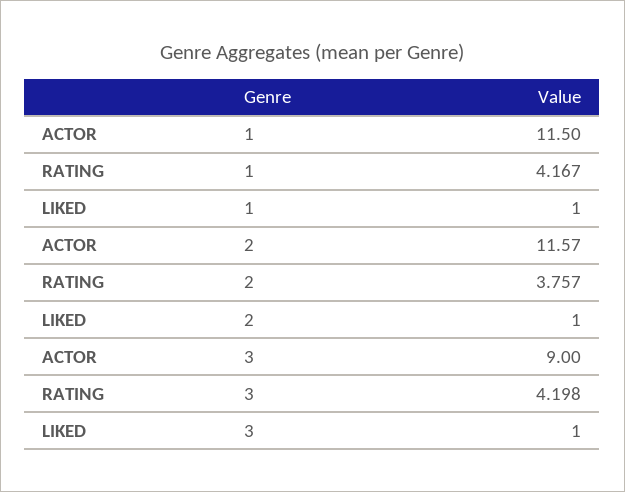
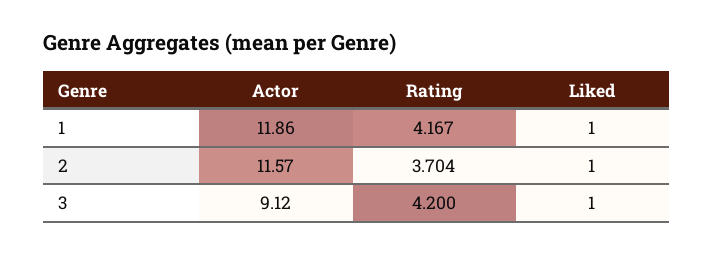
  {
    "ACTOR": {
-     "1": 11.5,
+     "1": 11.86,
      "2": 11.57,
-     "3": 9
+     "3": 9.12
    },
    "RATING": {
      "1": 4.167,
-     "2": 3.757,
+     "2": 3.704,
-     "3": 4.198
+     "3": 4.2
    },
    "LIKED": {
      "1": 1,
      "2": 1,
      "3": 1
    }
  }

